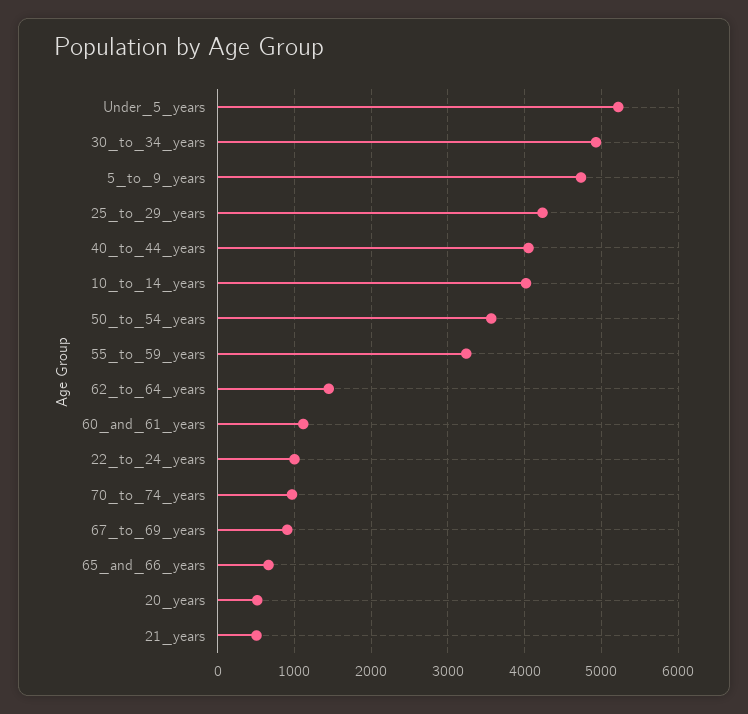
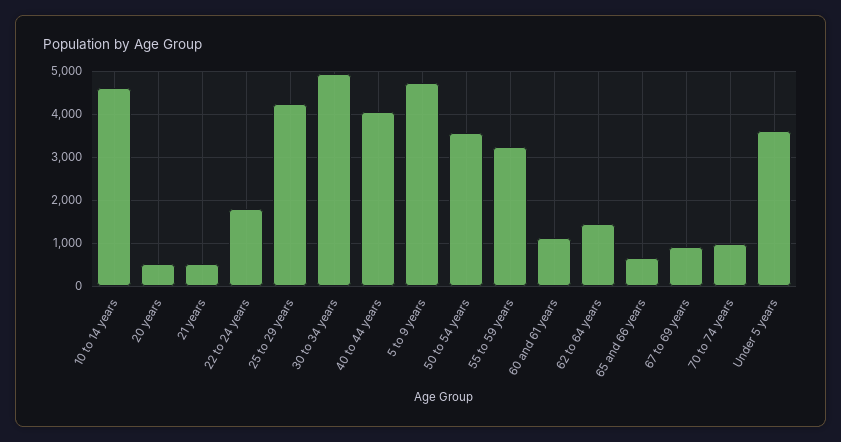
  {
-   "Under_5_years": 5200,
+   "Under_5_years": 3600,
    "30_to_34_years": 4900,
    "5_to_9_years": 4700,
    "25_to_29_years": 4200,
    "40_to_44_years": 4000,
-   "10_to_14_years": 4000,
+   "10_to_14_years": 4600,
    "50_to_54_years": 3600,
    "55_to_59_years": 3200,
    "62_to_64_years": 1400,
    "60_and_61_years": 1100,
-   "22_to_24_years": 1000,
+   "22_to_24_years": 1800,
    "70_to_74_years": 1000,
    "67_to_69_years": 900,
    "65_and_66_years": 700,
    "20_years": 500,
    "21_years": 500
  }

